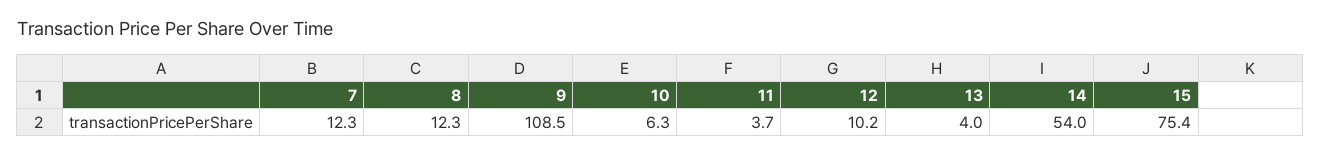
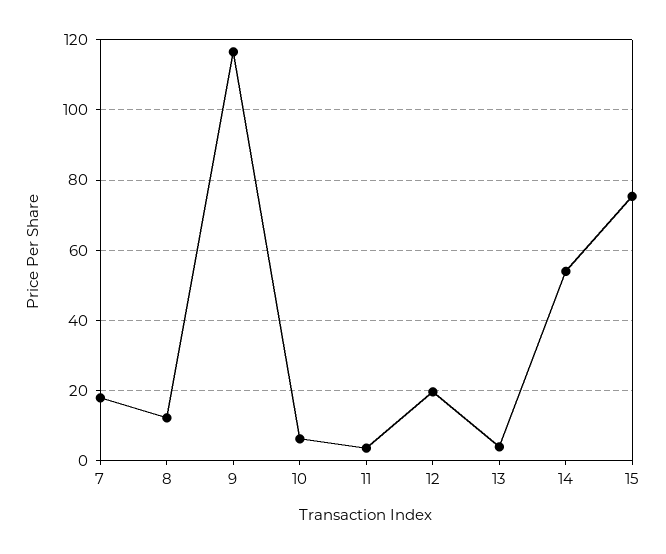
  {
-   "7": 12.3,
+   "7": 18,
    "8": 12.3,
-   "9": 108.5,
+   "9": 116,
    "10": 6.3,
    "11": 3.7,
-   "12": 10.2,
+   "12": 20,
    "13": 4,
    "14": 54,
    "15": 75.4
  }

